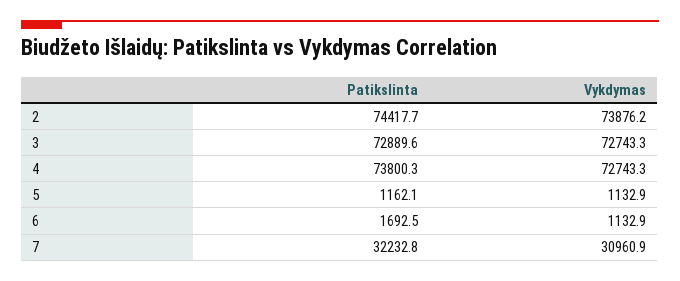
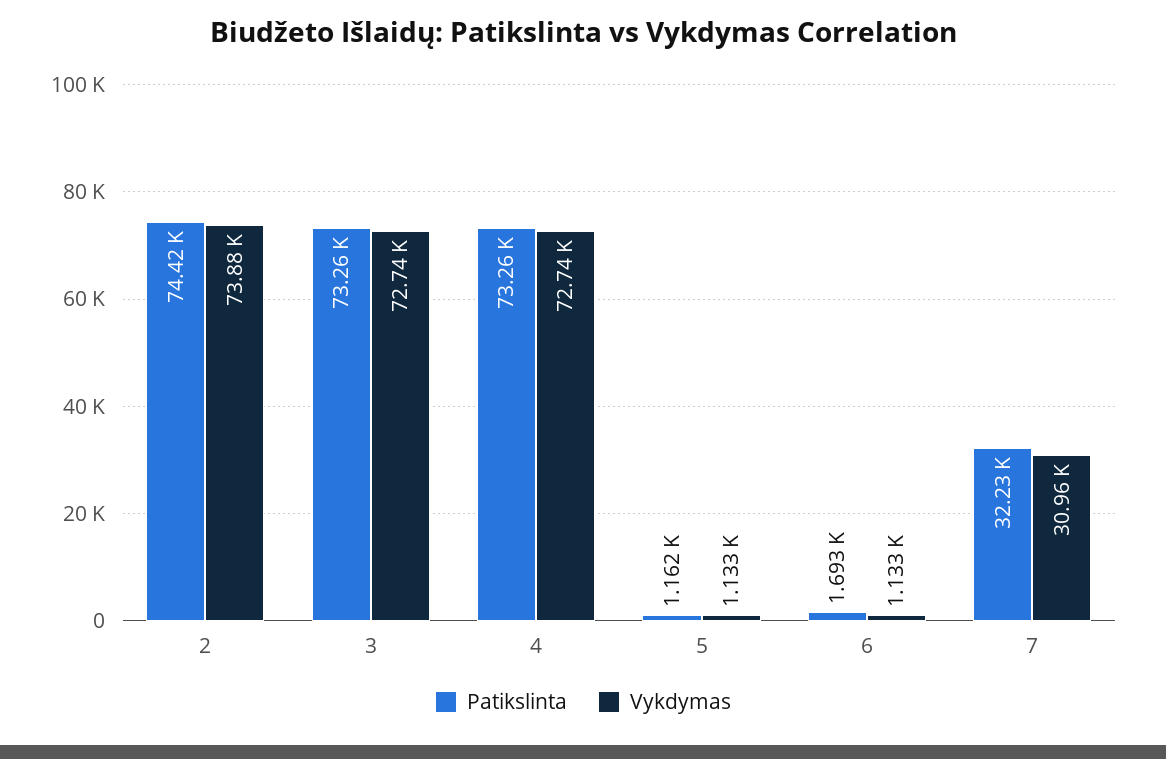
  {
    "Patikslinta": {
      "2": 74417.7,
-     "3": 72889.6,
+     "3": 73260,
-     "4": 73800.3,
+     "4": 73260,
      "5": 1162.1,
      "6": 1692.5,
      "7": 32232.8
    },
    "Vykdymas": {
      "2": 73876.2,
      "3": 72743.3,
      "4": 72743.3,
      "5": 1132.9,
      "6": 1132.9,
      "7": 30960.9
    }
  }

